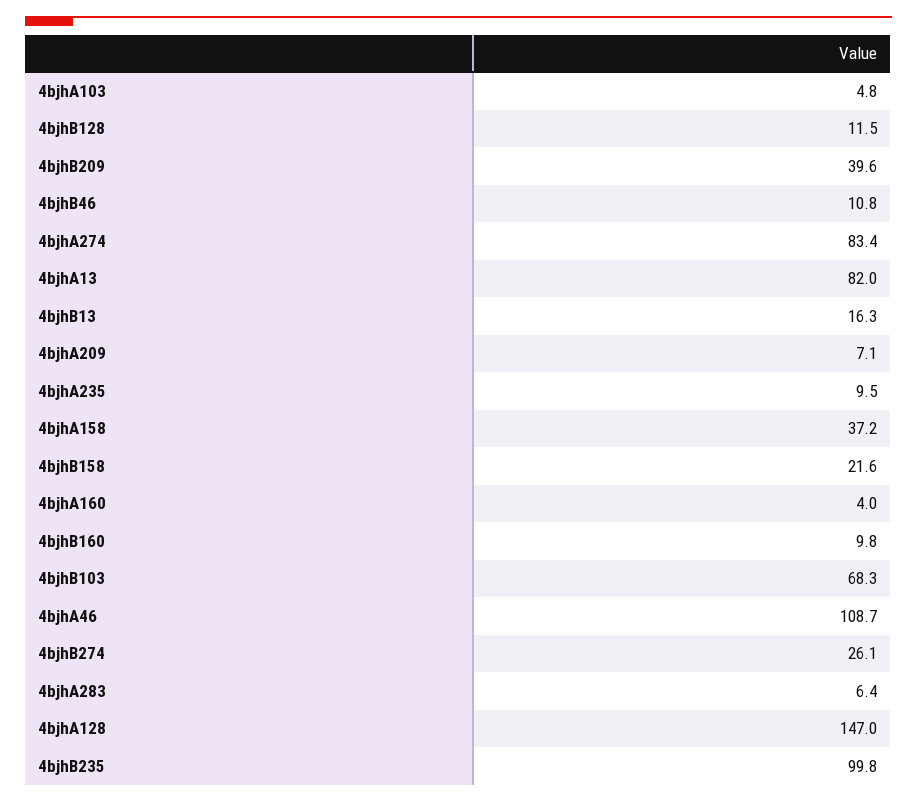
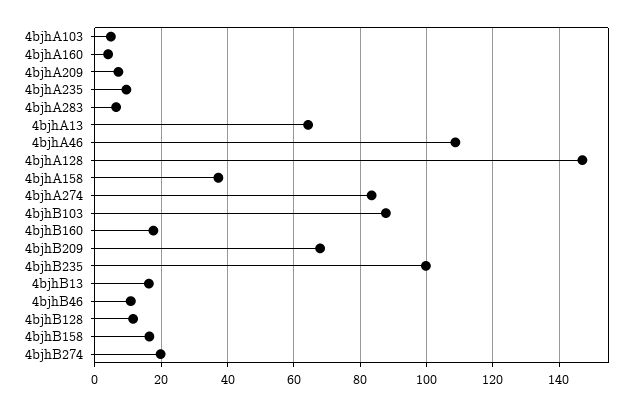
  {
    "4bjhA103": 4.8,
    "4bjhB128": 11.5,
-   "4bjhB209": 39.6,
+   "4bjhB209": 68,
    "4bjhB46": 10.8,
    "4bjhA274": 83.4,
-   "4bjhA13": 82,
+   "4bjhA13": 64,
    "4bjhB13": 16.3,
    "4bjhA209": 7.1,
    "4bjhA235": 9.5,
    "4bjhA158": 37.2,
-   "4bjhB158": 21.6,
+   "4bjhB158": 16,
    "4bjhA160": 4,
-   "4bjhB160": 9.8,
+   "4bjhB160": 18,
-   "4bjhB103": 68.3,
+   "4bjhB103": 88,
    "4bjhA46": 108.7,
-   "4bjhB274": 26.1,
+   "4bjhB274": 20,
    "4bjhA283": 6.4,
    "4bjhA128": 147,
    "4bjhB235": 99.8
  }

